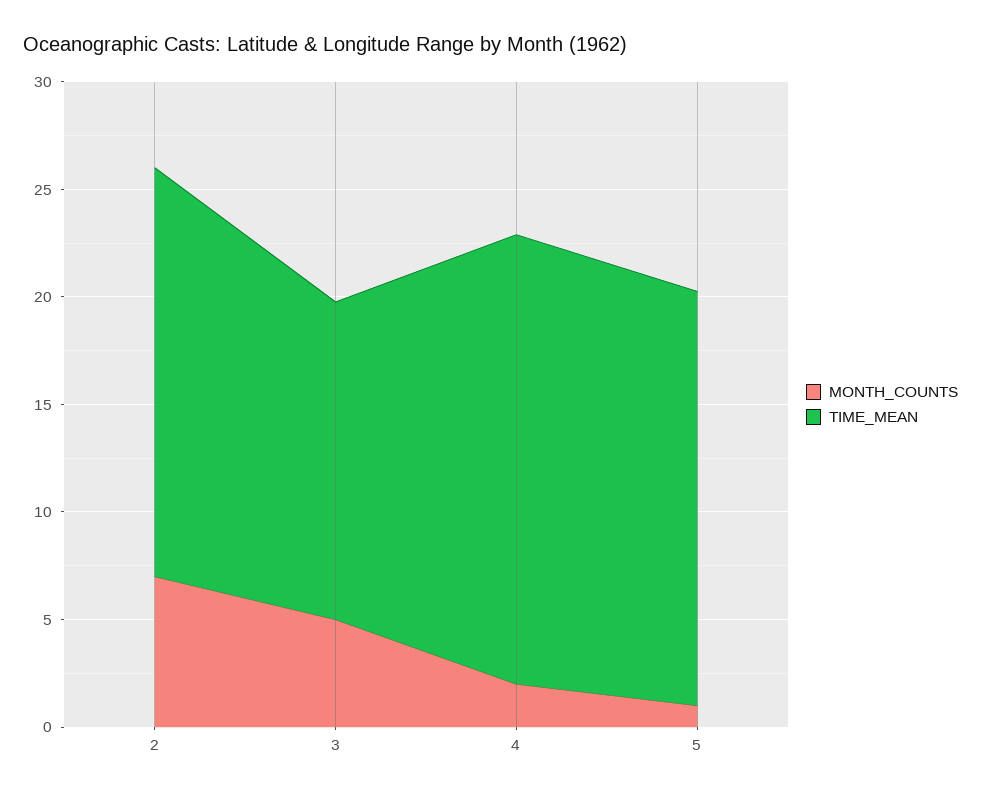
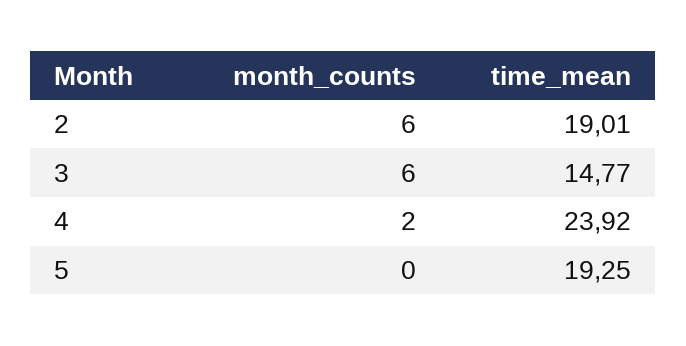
  {
    "MONTH_COUNTS": {
-     "2": 7,
+     "2": 6,
-     "3": 5,
+     "3": 6,
      "4": 2,
-     "5": 1
+     "5": 0
    },
    "TIME_MEAN": {
      "2": 19.01,
      "3": 14.77,
-     "4": 21,
+     "4": 23.92,
      "5": 19.25
    }
  }

